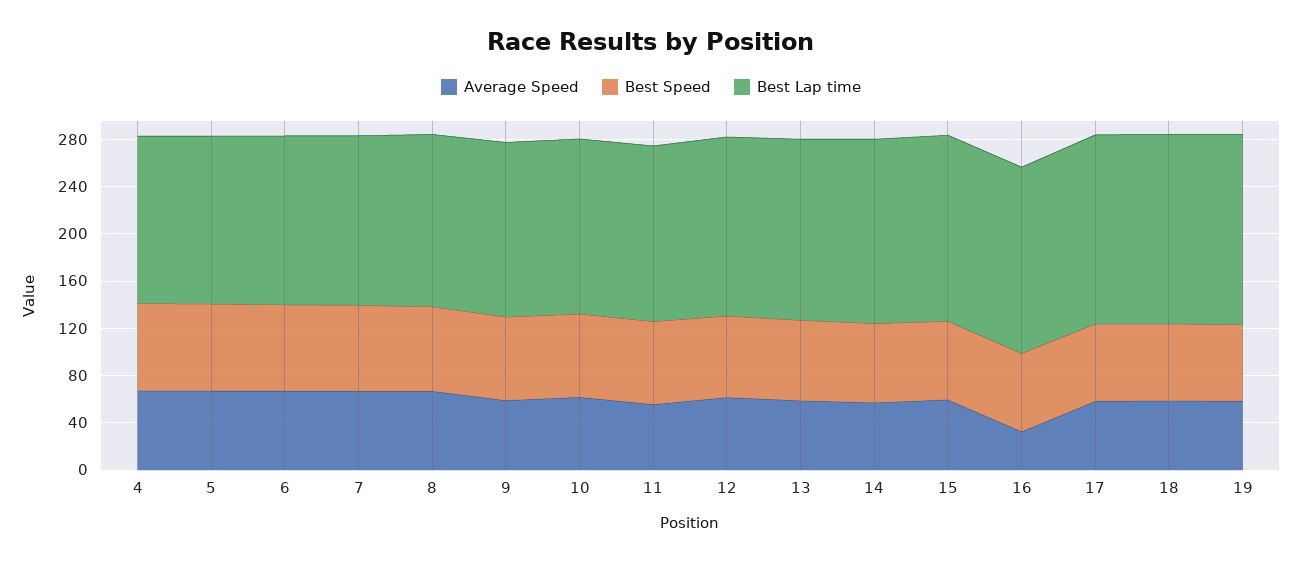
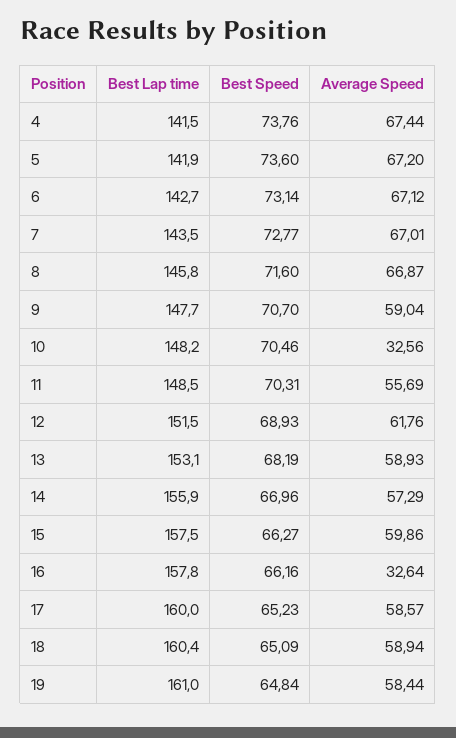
  {
    "Average Speed": {
      "4": 67.44,
      "5": 67.2,
      "6": 67.12,
      "7": 67.01,
      "8": 66.87,
      "9": 59.04,
-     "10": 60,
+     "10": 32.56,
      "11": 55.69,
      "12": 61.76,
      "13": 58.93,
      "14": 57.29,
      "15": 59.86,
      "16": 32.64,
      "17": 58.57,
      "18": 58.94,
      "19": 58.44
    },
    "Best Speed": {
      "4": 73.76,
      "5": 73.6,
      "6": 73.14,
      "7": 72.77,
      "8": 71.6,
      "9": 70.7,
      "10": 70.46,
      "11": 70.31,
      "12": 68.93,
      "13": 68.19,
      "14": 66.96,
      "15": 66.27,
      "16": 66.16,
      "17": 65.23,
      "18": 65.09,
      "19": 64.84
    },
    "Best Lap time": {
      "4": 141.5,
      "5": 141.9,
      "6": 142.7,
      "7": 143.5,
      "8": 145.8,
      "9": 147.7,
      "10": 148.2,
      "11": 148.5,
      "12": 151.5,
      "13": 153.1,
      "14": 155.9,
      "15": 157.5,
      "16": 157.8,
      "17": 160,
      "18": 160.4,
      "19": 161
    }
  }

